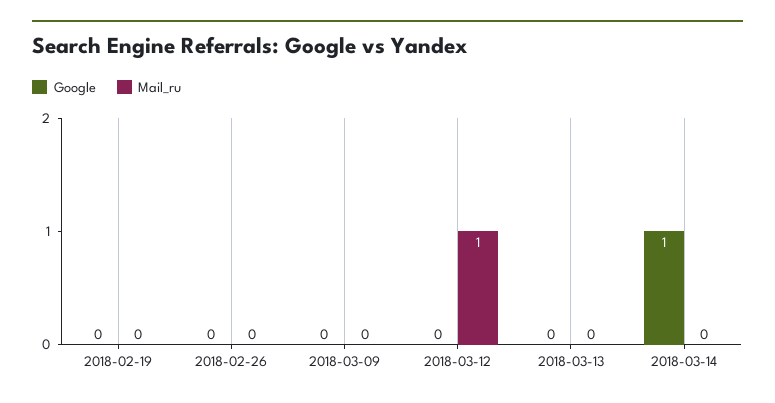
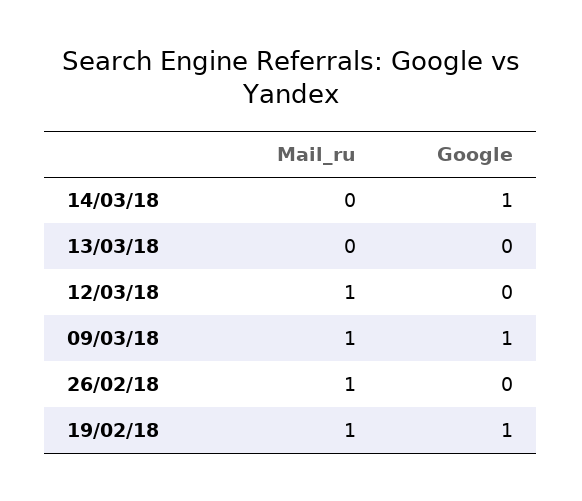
  {
    "Google": {
-     "2018-02-19": 0,
+     "2018-02-19": 1,
      "2018-02-26": 0,
-     "2018-03-09": 0,
+     "2018-03-09": 1,
      "2018-03-12": 0,
      "2018-03-13": 0,
      "2018-03-14": 1
    },
    "Mail_ru": {
-     "2018-02-19": 0,
+     "2018-02-19": 1,
-     "2018-02-26": 0,
+     "2018-02-26": 1,
-     "2018-03-09": 0,
+     "2018-03-09": 1,
      "2018-03-12": 1,
      "2018-03-13": 0,
      "2018-03-14": 0
    }
  }

